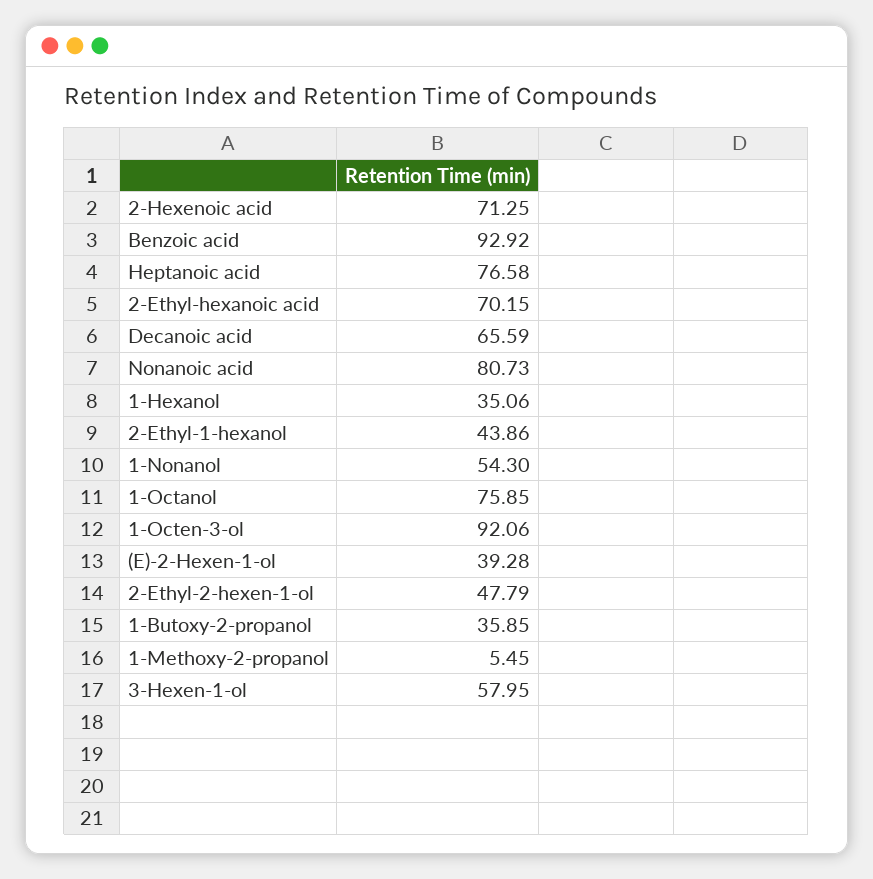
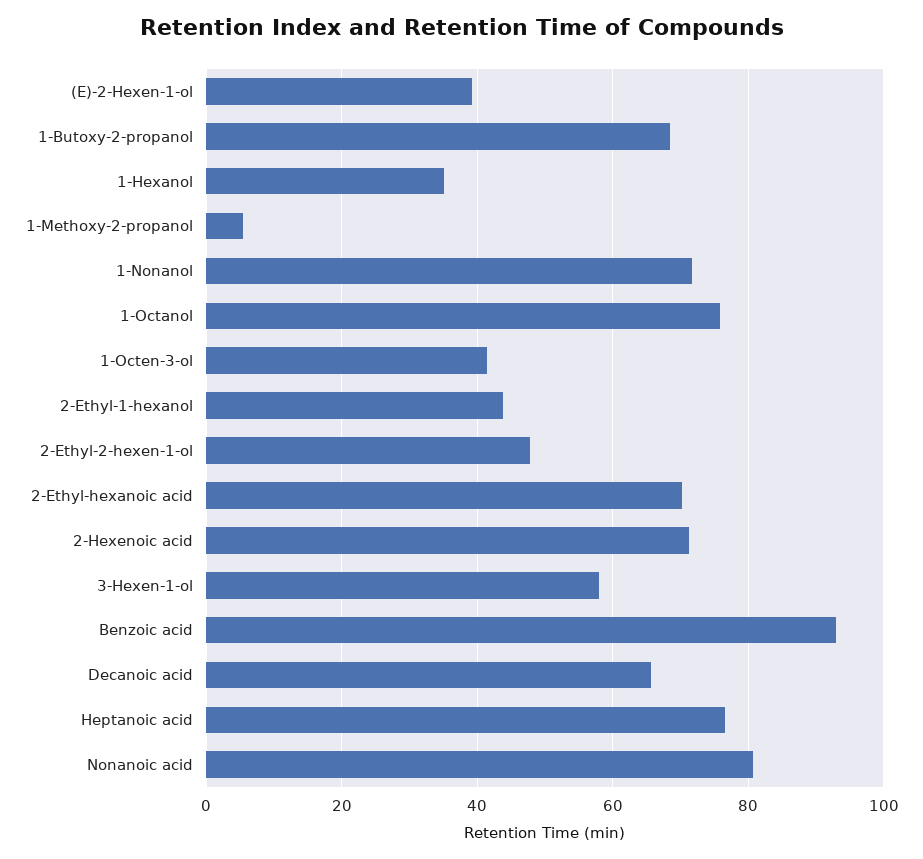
  {
    "2-Hexenoic acid": 71.25,
    "Benzoic acid": 92.92,
    "Heptanoic acid": 76.58,
    "2-Ethyl-hexanoic acid": 70.15,
    "Decanoic acid": 65.59,
    "Nonanoic acid": 80.73,
    "1-Hexanol": 35.06,
    "2-Ethyl-1-hexanol": 43.86,
-   "1-Nonanol": 54.3,
+   "1-Nonanol": 72,
    "1-Octanol": 75.85,
-   "1-Octen-3-ol": 92.06,
+   "1-Octen-3-ol": 42,
    "(E)-2-Hexen-1-ol": 39.28,
    "2-Ethyl-2-hexen-1-ol": 47.79,
-   "1-Butoxy-2-propanol": 35.85,
+   "1-Butoxy-2-propanol": 68,
    "1-Methoxy-2-propanol": 5.45,
    "3-Hexen-1-ol": 57.95
  }

